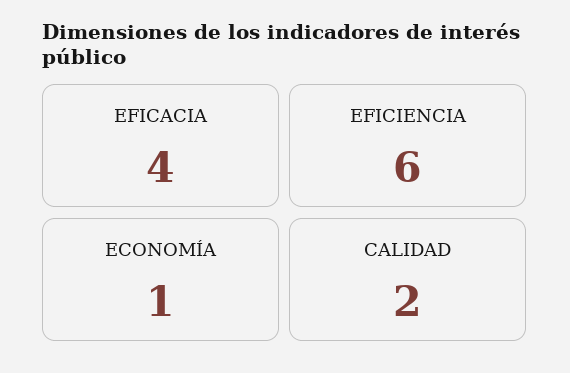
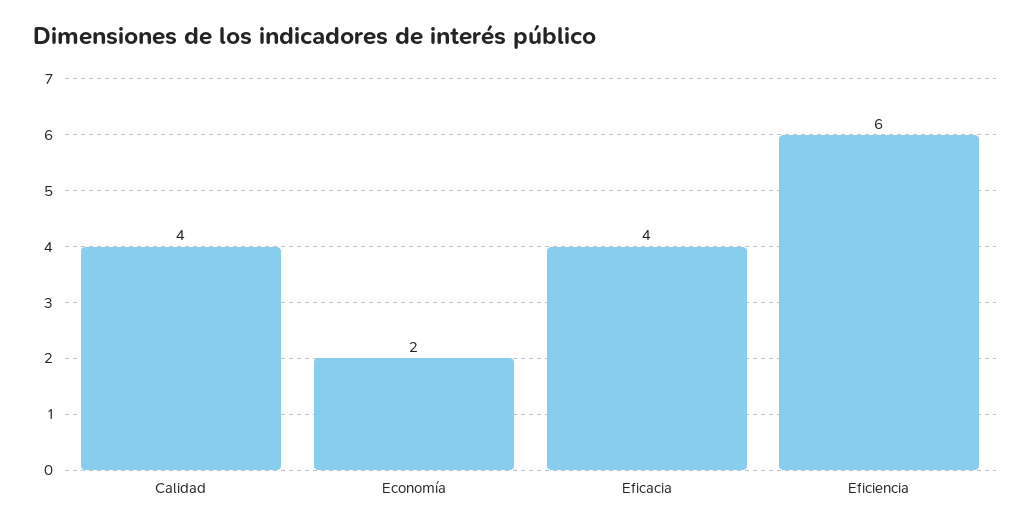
  {
    "EFICACIA": 4,
    "EFICIENCIA": 6,
-   "ECONOMÍA": 1,
+   "ECONOMÍA": 2,
-   "CALIDAD": 2
+   "CALIDAD": 4
  }

